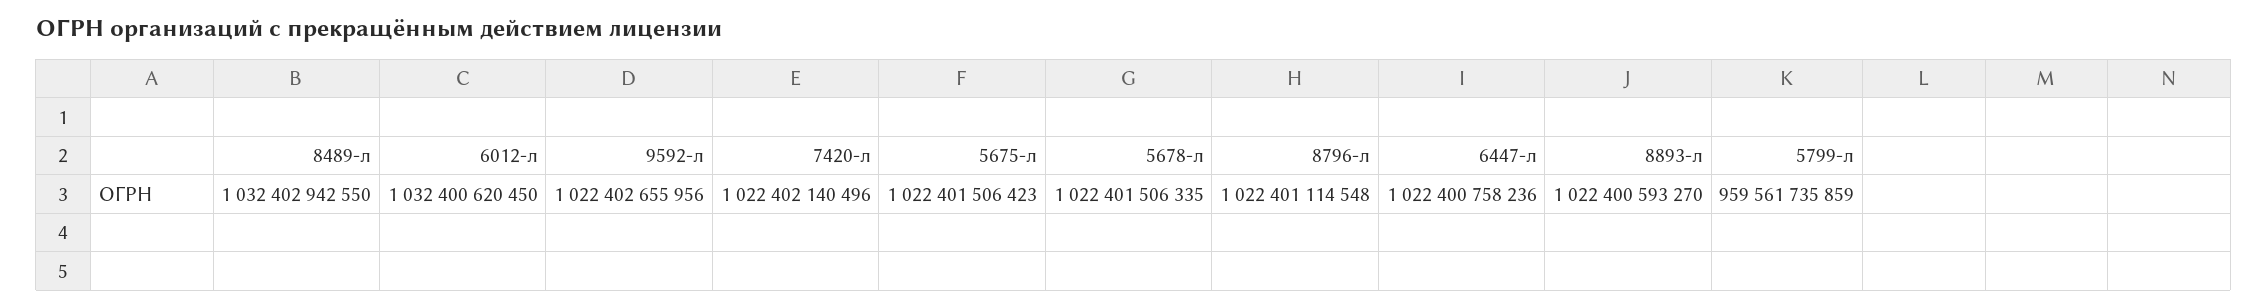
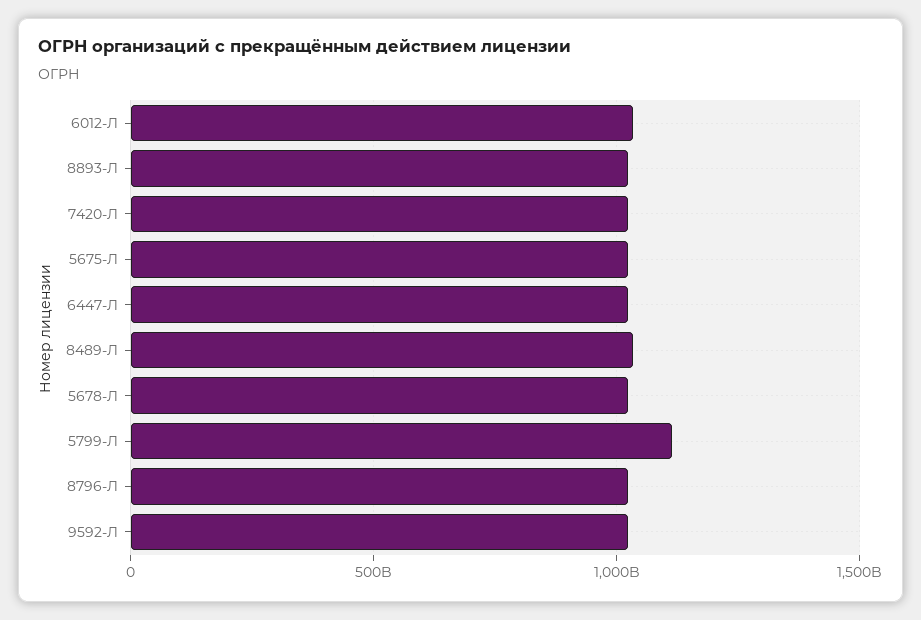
  {
    "8489-л": 1032402942550,
    "6012-л": 1032400620450,
    "9592-л": 1022402655956,
    "7420-л": 1022402140496,
    "5675-л": 1022401506423,
    "5678-л": 1022401506335,
    "8796-л": 1022401114548,
    "6447-л": 1022400758236,
    "8893-л": 1022400593270,
-   "5799-л": 959561735859
+   "5799-л": 1100000000000
  }

